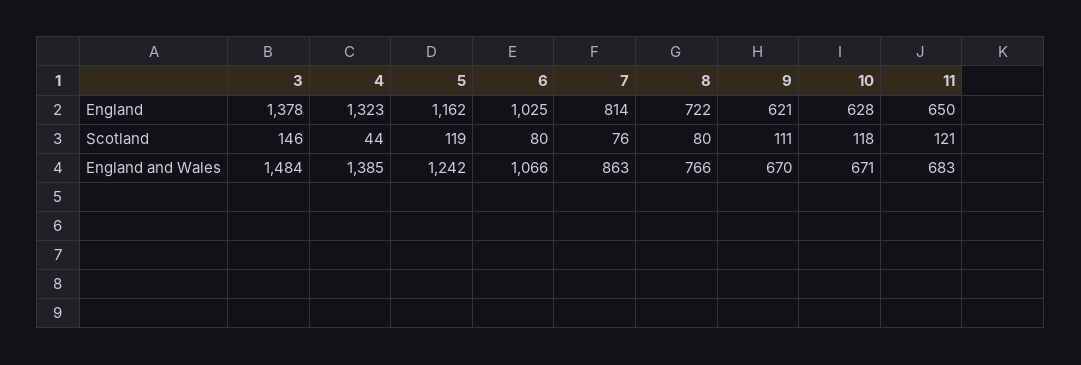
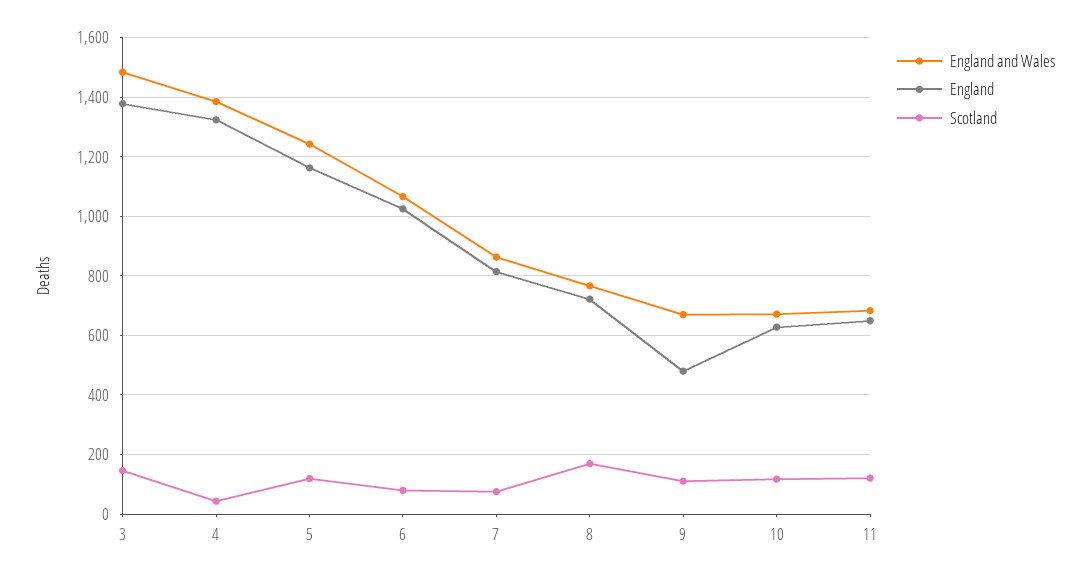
  {
    "England": {
      "3": 1378,
      "4": 1323,
      "5": 1162,
      "6": 1025,
      "7": 814,
      "8": 722,
-     "9": 621,
+     "9": 475,
      "10": 628,
      "11": 650
    },
    "Scotland": {
      "3": 146,
      "4": 44,
      "5": 119,
      "6": 80,
      "7": 76,
-     "8": 80,
+     "8": 175,
      "9": 111,
      "10": 118,
      "11": 121
    },
    "England and Wales": {
      "3": 1484,
      "4": 1385,
      "5": 1242,
      "6": 1066,
      "7": 863,
      "8": 766,
      "9": 670,
      "10": 671,
      "11": 683
    }
  }

